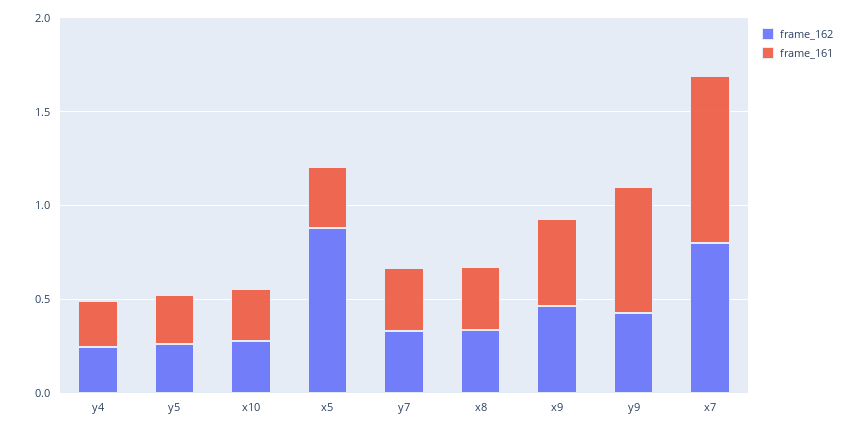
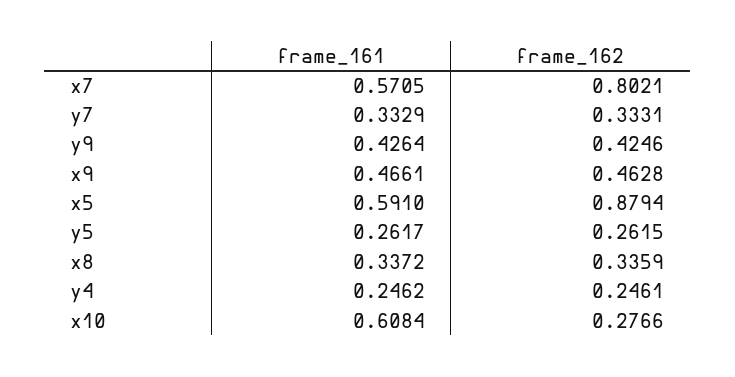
  {
    "frame_162": {
      "y4": 0.2461,
      "y5": 0.2615,
      "x10": 0.2766,
      "x5": 0.8794,
      "y7": 0.3331,
      "x8": 0.3359,
      "x9": 0.4628,
      "y9": 0.4246,
      "x7": 0.8021
    },
    "frame_161": {
      "y4": 0.2462,
      "y5": 0.2617,
-     "x10": 0.3,
+     "x10": 0.6084,
-     "x5": 0.3,
+     "x5": 0.591,
      "y7": 0.3329,
      "x8": 0.3372,
      "x9": 0.4661,
-     "y9": 0.7,
+     "y9": 0.4264,
-     "x7": 0.9
+     "x7": 0.5705
    }
  }

